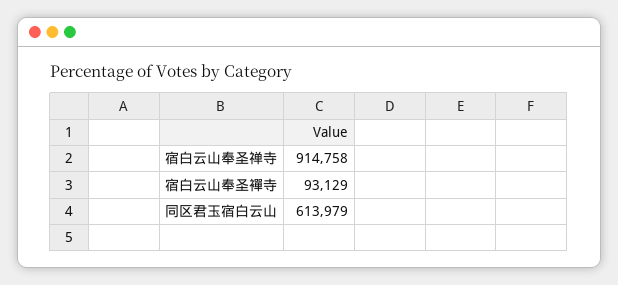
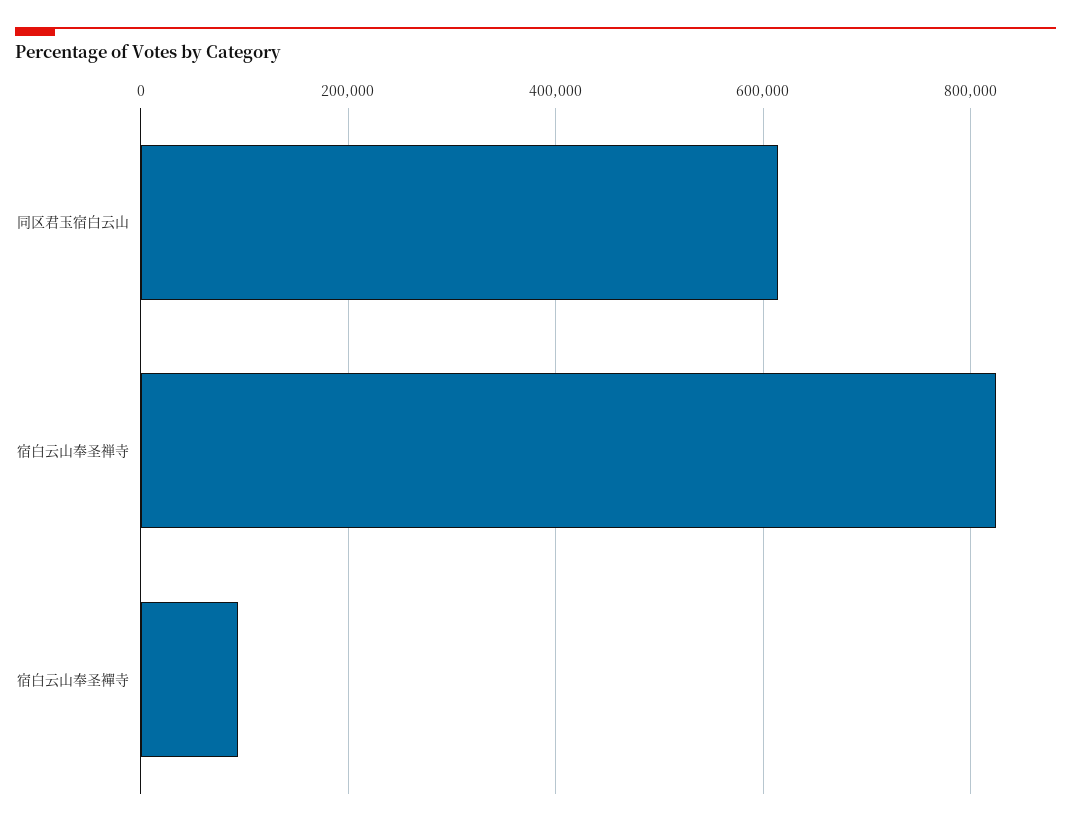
  {
-   "宿白云山奉圣禅寺": 914758,
+   "宿白云山奉圣禅寺": 820000,
    "宿白云山奉圣襌寺": 93129,
    "同区君玉宿白云山": 613979
  }

